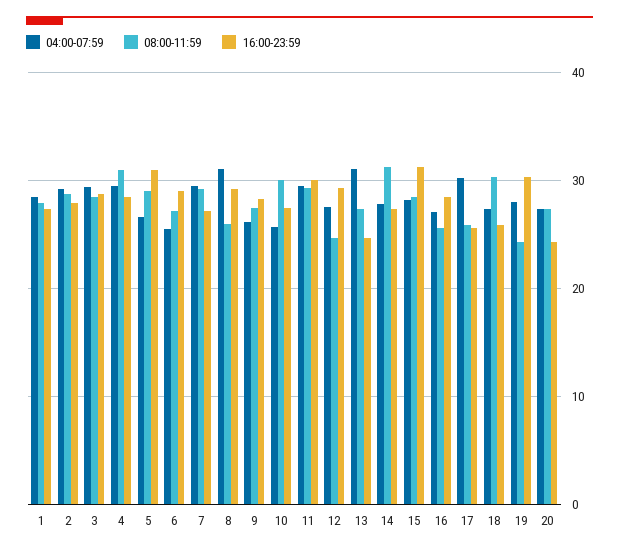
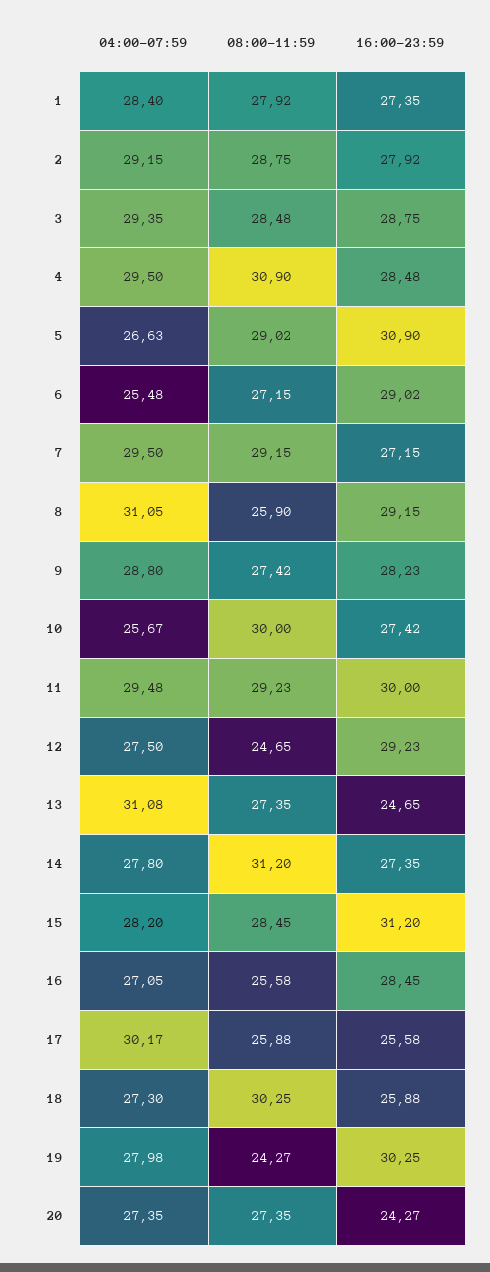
  {
    "04:00-07:59": {
      "1": 28.4,
      "2": 29.15,
      "3": 29.35,
      "4": 29.5,
      "5": 26.63,
      "6": 25.48,
      "7": 29.5,
      "8": 31.05,
-     "9": 26,
+     "9": 28.8,
      "10": 25.67,
      "11": 29.48,
      "12": 27.5,
      "13": 31.08,
      "14": 27.8,
      "15": 28.2,
      "16": 27.05,
      "17": 30.17,
      "18": 27.3,
      "19": 27.98,
      "20": 27.35
    },
    "08:00-11:59": {
      "1": 27.92,
      "2": 28.75,
      "3": 28.48,
      "4": 30.9,
      "5": 29.02,
      "6": 27.15,
      "7": 29.15,
      "8": 25.9,
      "9": 27.42,
      "10": 30,
      "11": 29.23,
      "12": 24.65,
      "13": 27.35,
      "14": 31.2,
      "15": 28.45,
      "16": 25.58,
      "17": 25.88,
      "18": 30.25,
      "19": 24.27,
      "20": 27.35
    },
    "16:00-23:59": {
      "1": 27.35,
      "2": 27.92,
      "3": 28.75,
      "4": 28.48,
      "5": 30.9,
      "6": 29.02,
      "7": 27.15,
      "8": 29.15,
      "9": 28.23,
      "10": 27.42,
      "11": 30,
      "12": 29.23,
      "13": 24.65,
      "14": 27.35,
      "15": 31.2,
      "16": 28.45,
      "17": 25.58,
      "18": 25.88,
      "19": 30.25,
      "20": 24.27
    }
  }

